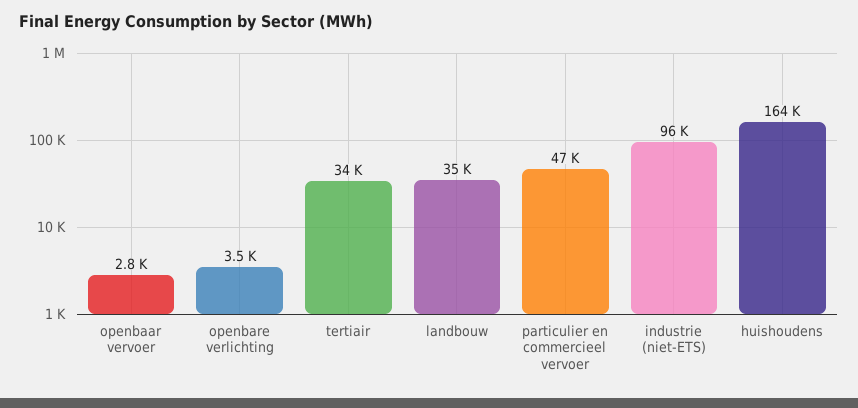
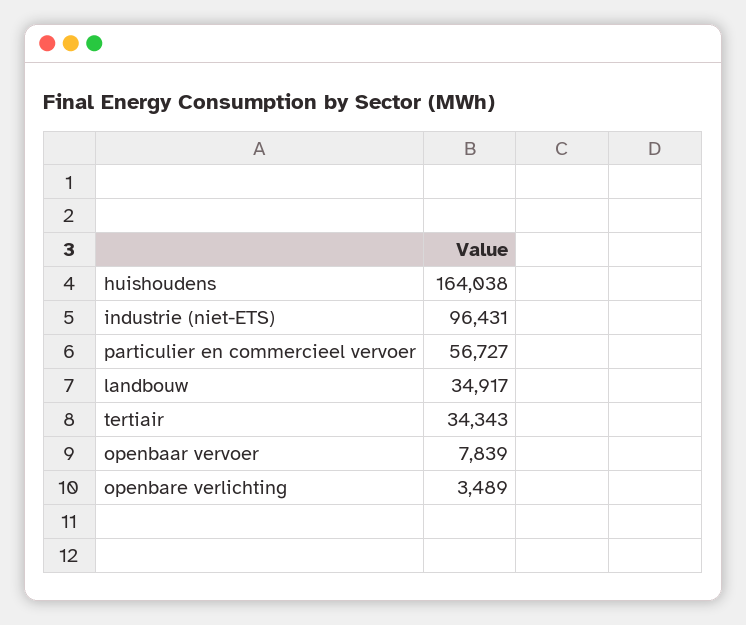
  {
-   "openbaar vervoer": 2800,
+   "openbaar vervoer": 7839,
    "openbare verlichting": 3489,
    "tertiair": 34343,
    "landbouw": 34917,
-   "particulier en commercieel vervoer": 47000,
+   "particulier en commercieel vervoer": 56727,
    "industrie (niet-ETS)": 96431,
    "huishoudens": 164038
  }

